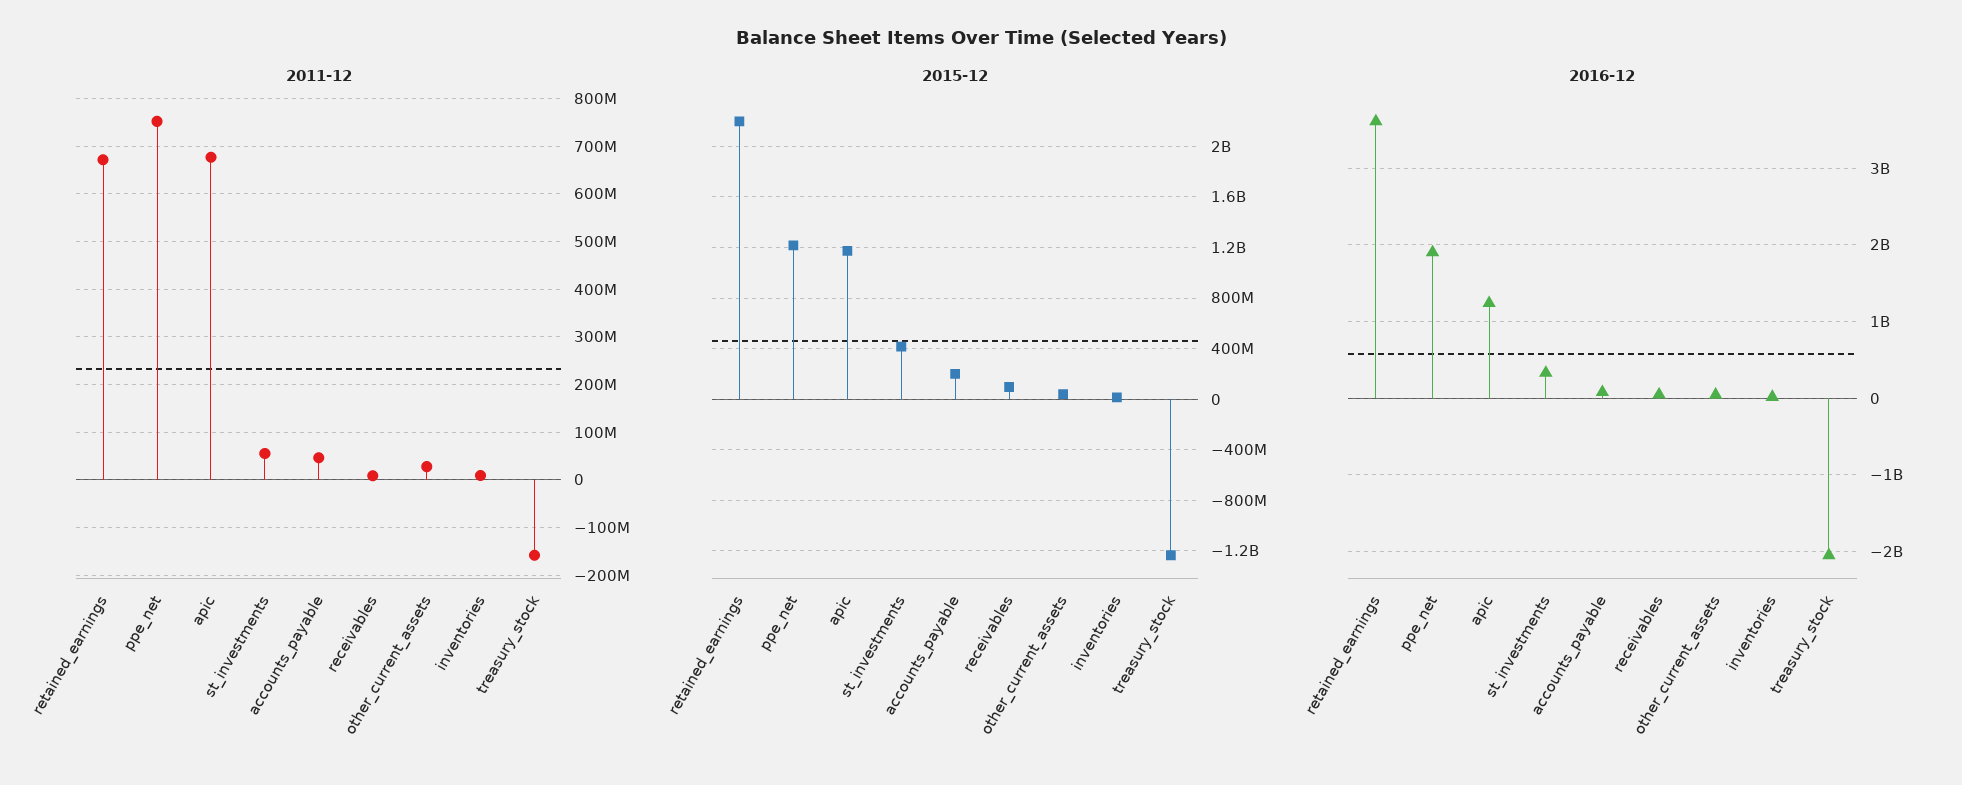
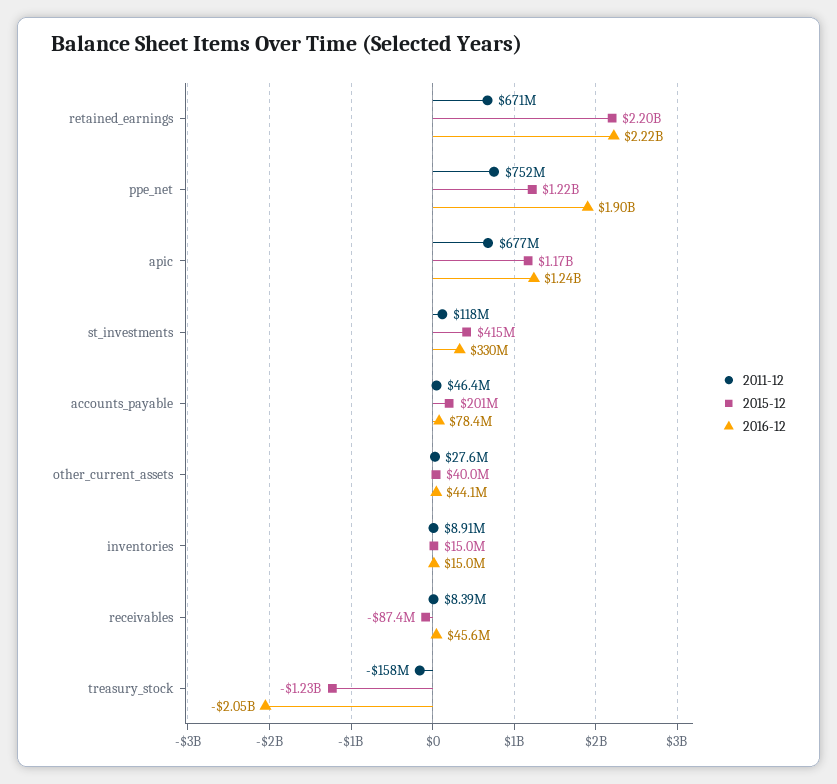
  {
    "2011-12": {
      "retained_earnings": 671000000,
      "ppe_net": 752000000,
      "apic": 677000000,
-     "st_investments": 60000000,
+     "st_investments": 118000000,
      "accounts_payable": 46400000,
      "receivables": 8390000,
      "other_current_assets": 27600000,
      "inventories": 8910000,
      "treasury_stock": -158000000
    },
    "2015-12": {
      "retained_earnings": 2200000000,
      "ppe_net": 1220000000,
      "apic": 1170000000,
      "st_investments": 415000000,
      "accounts_payable": 201000000,
-     "receivables": 100000000,
+     "receivables": -87400000,
      "other_current_assets": 40000000,
      "inventories": 15000000,
      "treasury_stock": -1230000000
    },
    "2016-12": {
-     "retained_earnings": 3600000000,
+     "retained_earnings": 2220000000,
      "ppe_net": 1900000000,
      "apic": 1240000000,
      "st_investments": 330000000,
      "accounts_payable": 78400000,
      "receivables": 45600000,
      "other_current_assets": 44100000,
      "inventories": 15000000,
      "treasury_stock": -2050000000
    }
  }

